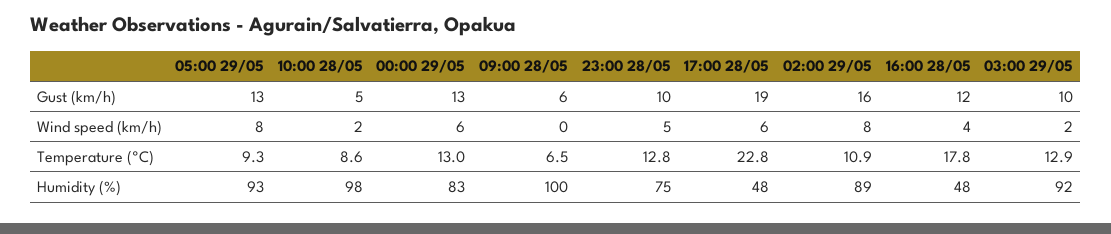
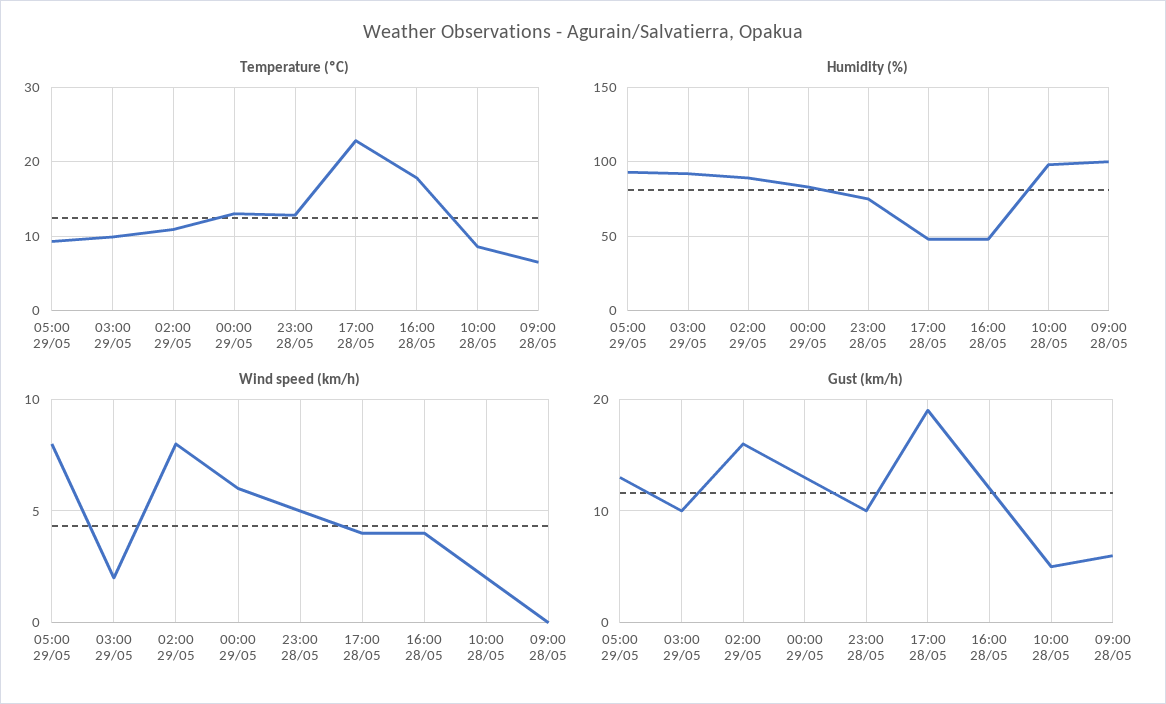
  {
    "Gust (km/h)": {
      "05:00 29/05": 13,
      "10:00 28/05": 5,
      "00:00 29/05": 13,
      "09:00 28/05": 6,
      "23:00 28/05": 10,
      "17:00 28/05": 19,
      "02:00 29/05": 16,
      "16:00 28/05": 12,
      "03:00 29/05": 10
    },
    "Wind speed (km/h)": {
      "05:00 29/05": 8,
      "10:00 28/05": 2,
      "00:00 29/05": 6,
      "09:00 28/05": 0,
      "23:00 28/05": 5,
-     "17:00 28/05": 6,
+     "17:00 28/05": 4,
      "02:00 29/05": 8,
      "16:00 28/05": 4,
      "03:00 29/05": 2
    },
    "Temperature (ºC)": {
      "05:00 29/05": 9.3,
      "10:00 28/05": 8.6,
      "00:00 29/05": 13,
      "09:00 28/05": 6.5,
      "23:00 28/05": 12.8,
      "17:00 28/05": 22.8,
      "02:00 29/05": 10.9,
      "16:00 28/05": 17.8,
-     "03:00 29/05": 12.9
+     "03:00 29/05": 10
    },
    "Humidity (%)": {
      "05:00 29/05": 93,
      "10:00 28/05": 98,
      "00:00 29/05": 83,
      "09:00 28/05": 100,
      "23:00 28/05": 75,
      "17:00 28/05": 48,
      "02:00 29/05": 89,
      "16:00 28/05": 48,
      "03:00 29/05": 92
    }
  }

